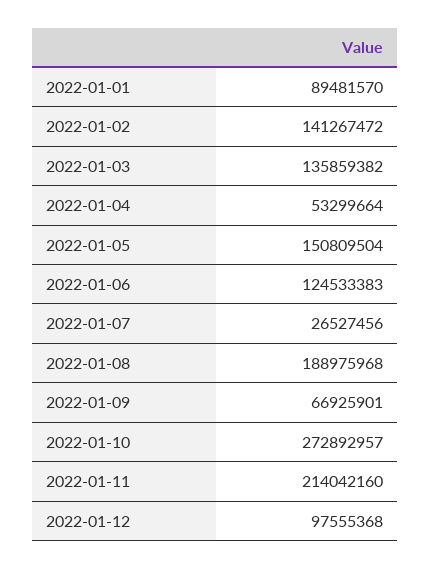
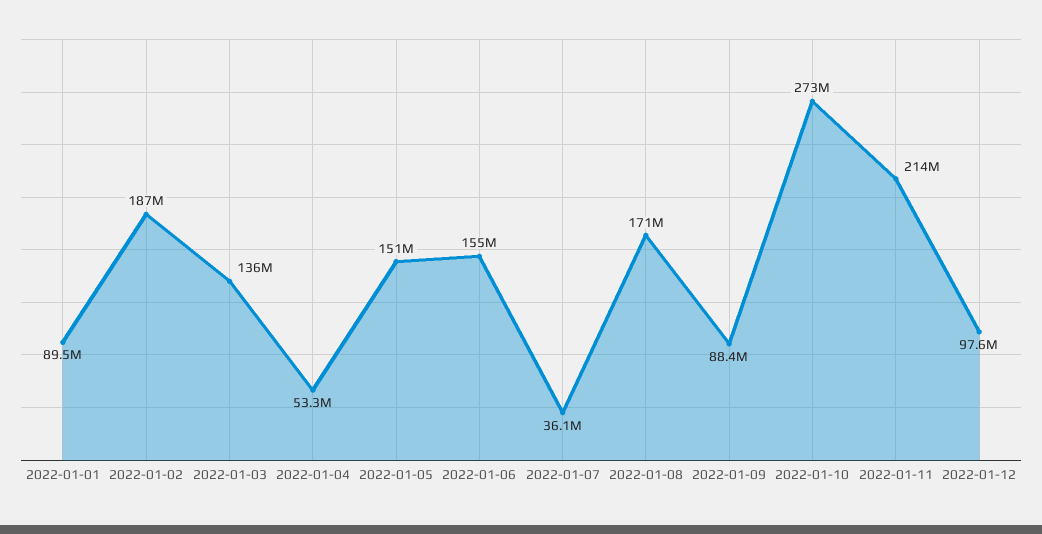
  {
    "2022-01-01": 89481570,
-   "2022-01-02": 141267472,
+   "2022-01-02": 187000000,
    "2022-01-03": 135859382,
    "2022-01-04": 53299664,
    "2022-01-05": 150809504,
-   "2022-01-06": 124533383,
+   "2022-01-06": 155000000,
-   "2022-01-07": 26527456,
+   "2022-01-07": 36100000,
-   "2022-01-08": 188975968,
+   "2022-01-08": 171000000,
-   "2022-01-09": 66925901,
+   "2022-01-09": 88400000,
    "2022-01-10": 272892957,
    "2022-01-11": 214042160,
    "2022-01-12": 97555368
  }

